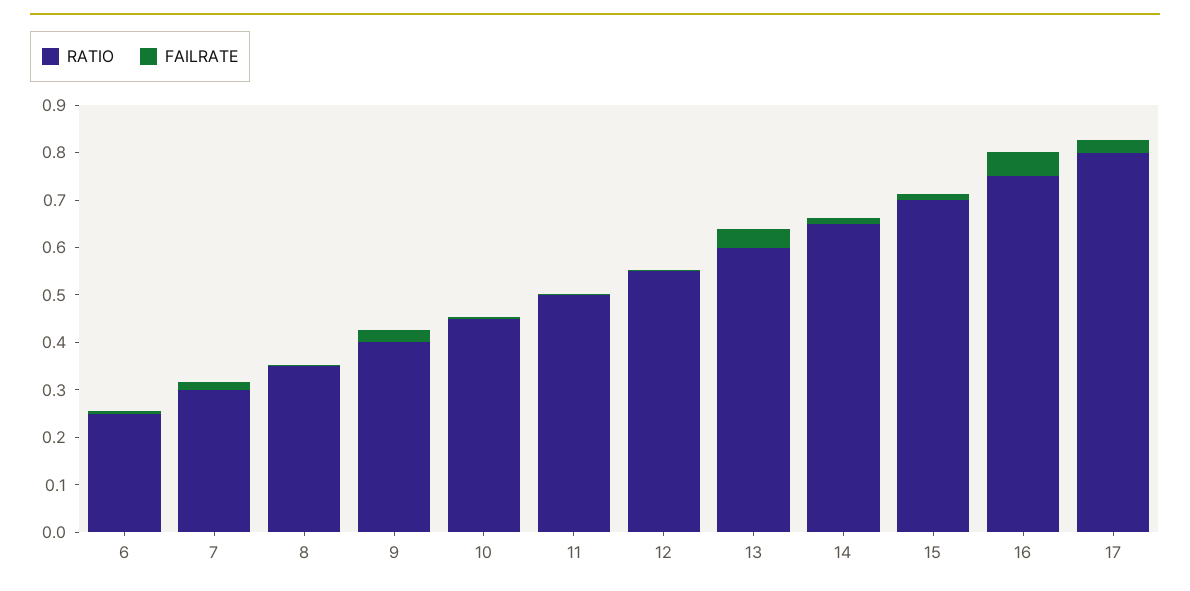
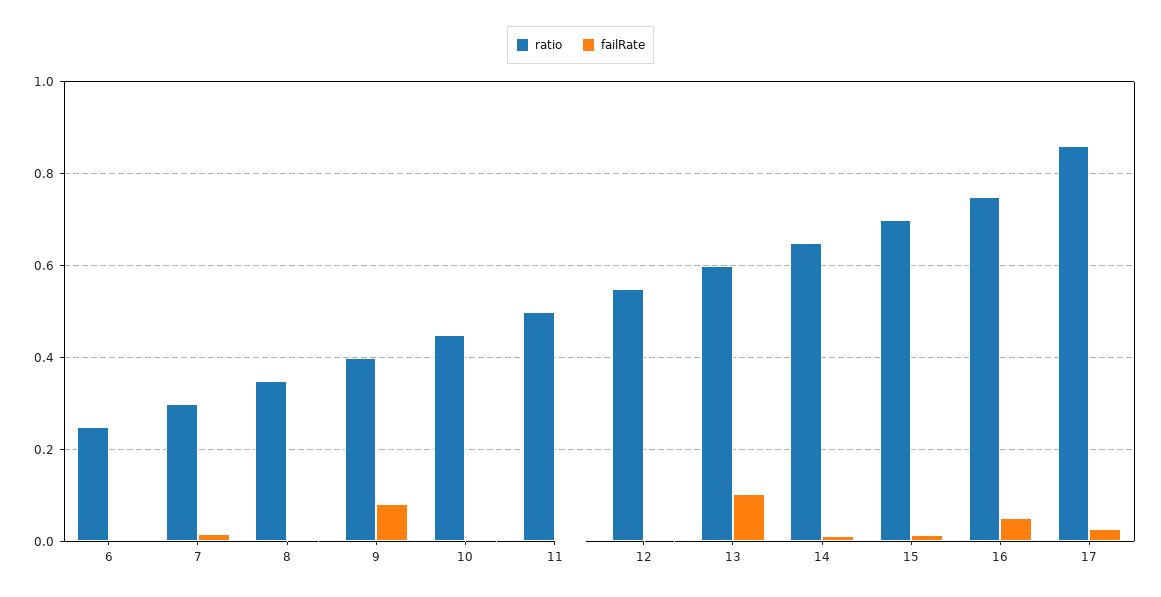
  {
    "RATIO": {
      "6": 0.26,
      "7": 0.3,
      "8": 0.36,
      "9": 0.4,
      "10": 0.46,
      "11": 0.5,
      "12": 0.56,
      "13": 0.6,
      "14": 0.66,
      "15": 0.7,
      "16": 0.76,
-     "17": 0.8
+     "17": 0.86
    },
    "FAILRATE": {
      "6": 0,
      "7": 0.02,
      "8": 0,
-     "9": 0.02,
+     "9": 0.08,
      "10": 0,
      "11": 0,
      "12": 0,
-     "13": 0.04,
+     "13": 0.1,
      "14": 0.02,
      "15": 0.02,
      "16": 0.06,
      "17": 0.02
    }
  }

